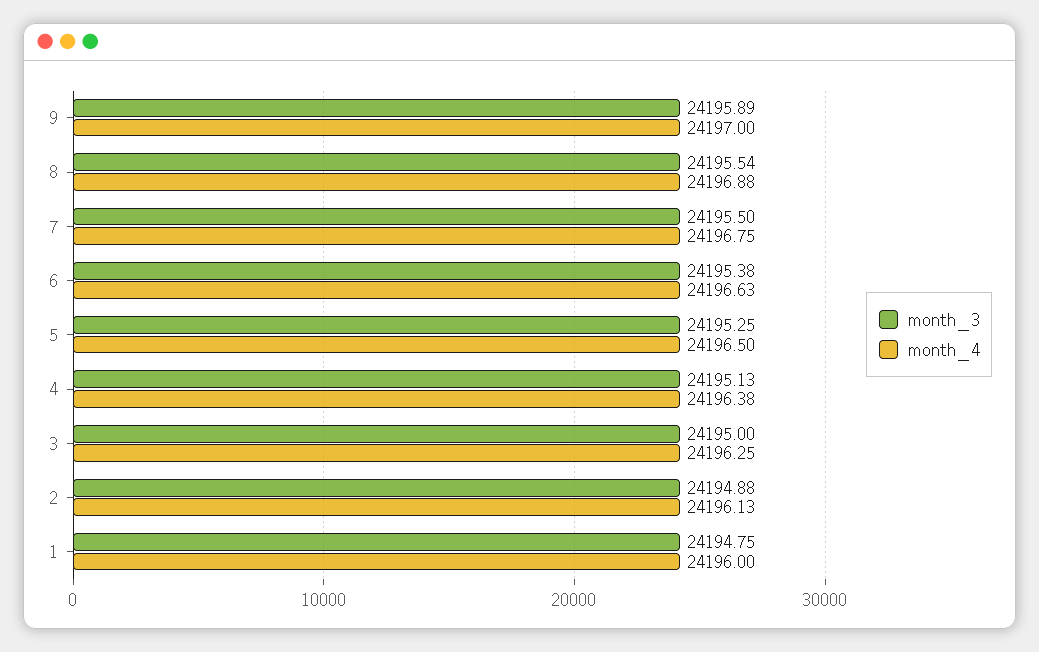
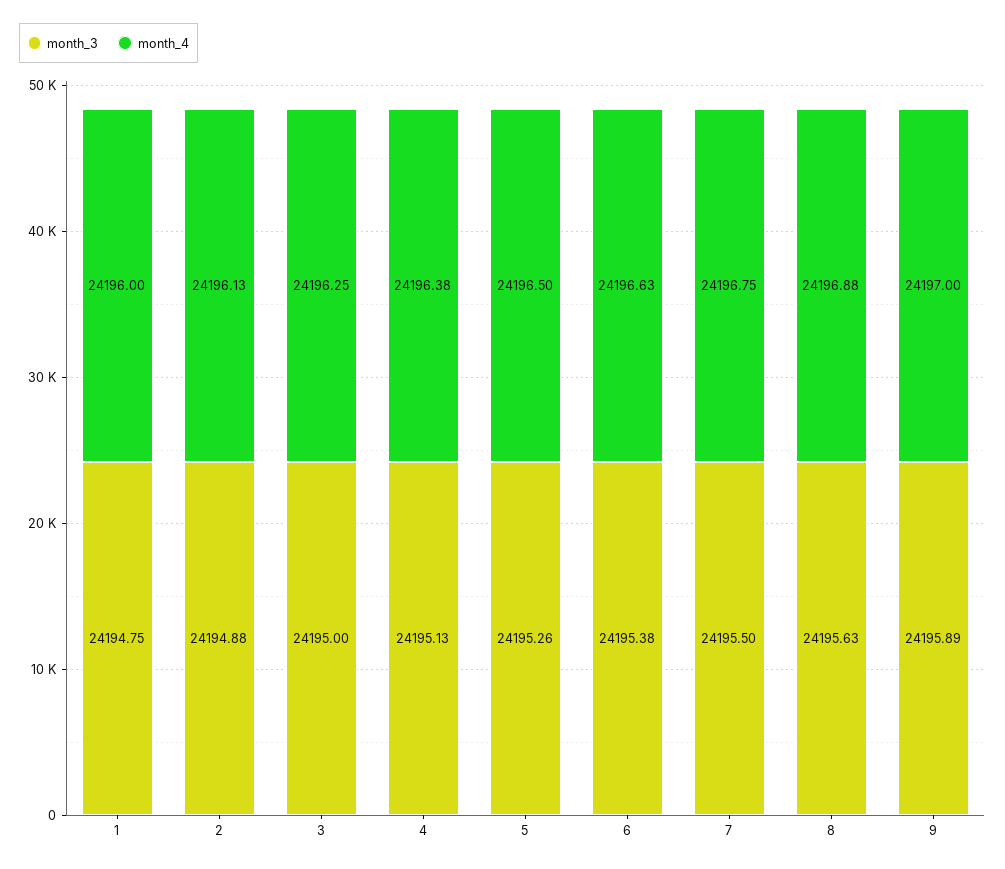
  {
    "month_3": {
      "9": 24195.89,
-     "8": 24195.54,
+     "8": 24195.63,
      "7": 24195.5,
      "6": 24195.38,
-     "5": 24195.25,
+     "5": 24195.26,
      "4": 24195.13,
      "3": 24195,
      "2": 24194.88,
      "1": 24194.75
    },
    "month_4": {
      "9": 24197,
      "8": 24196.88,
      "7": 24196.75,
      "6": 24196.63,
      "5": 24196.5,
      "4": 24196.38,
      "3": 24196.25,
      "2": 24196.13,
      "1": 24196
    }
  }

